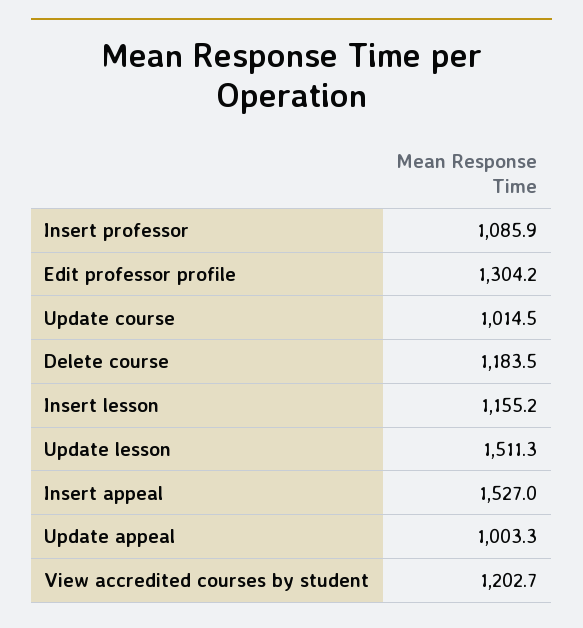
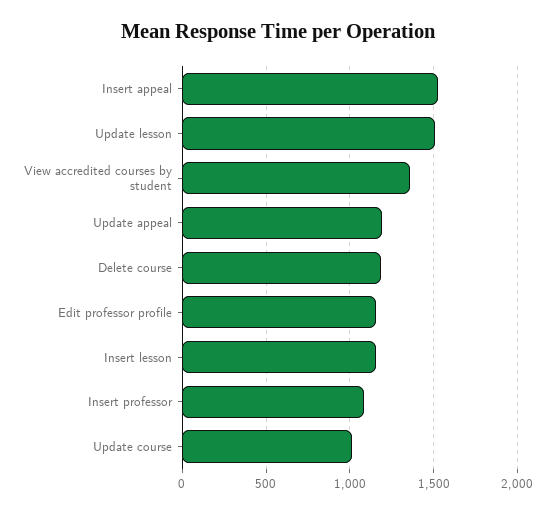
  {
    "Insert professor": 1085.9,
-   "Edit professor profile": 1304.2,
+   "Edit professor profile": 1150,
    "Update course": 1014.5,
    "Delete course": 1183.5,
    "Insert lesson": 1155.2,
    "Update lesson": 1511.3,
    "Insert appeal": 1527,
-   "Update appeal": 1003.3,
+   "Update appeal": 1200,
-   "View accredited courses by student": 1202.7
+   "View accredited courses by student": 1350
  }

